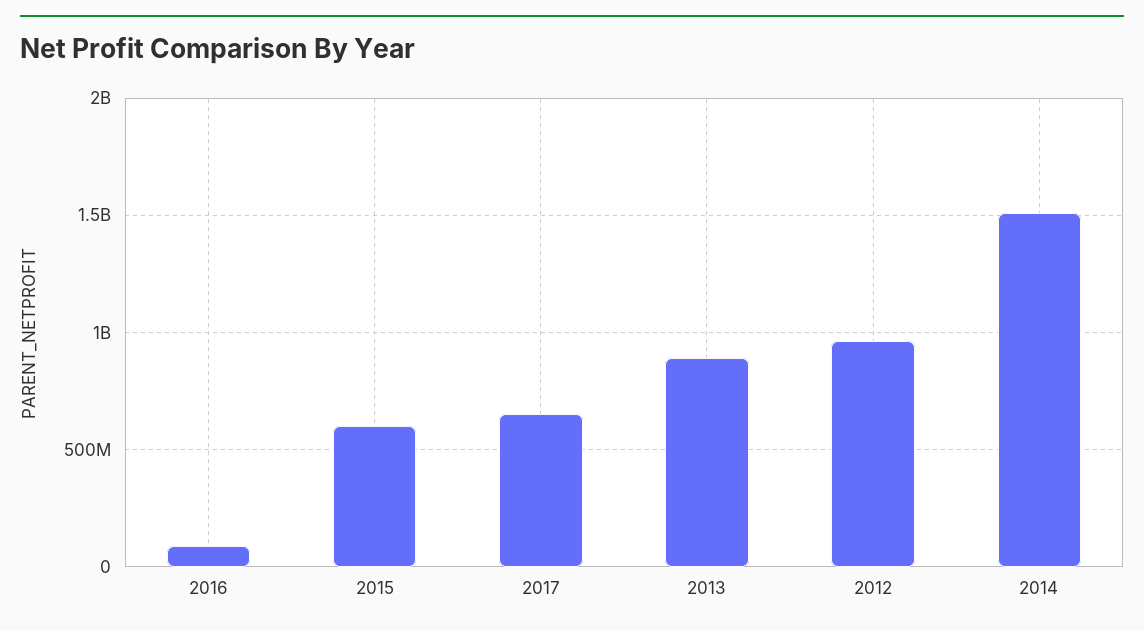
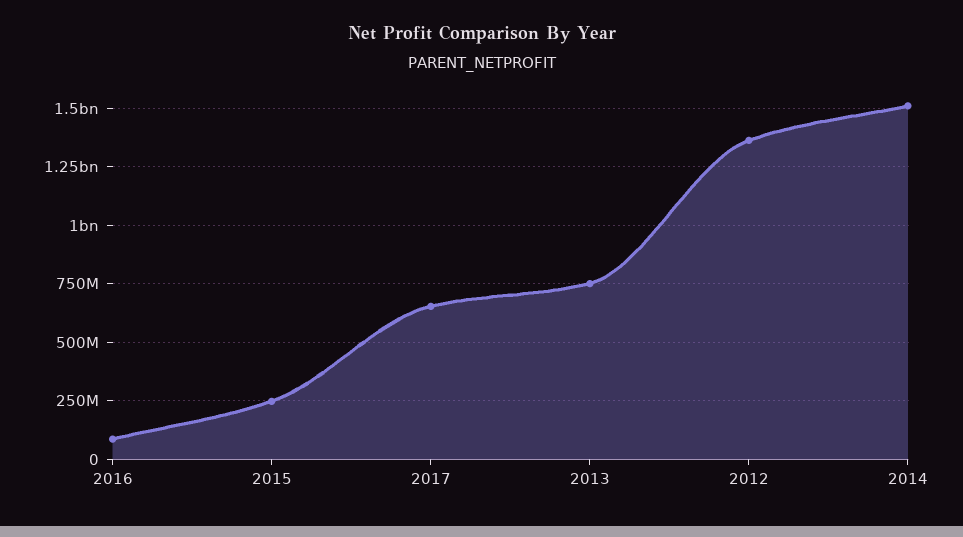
  {
    "2016": 100000000,
-   "2015": 600000000,
+   "2015": 250000000,
    "2017": 650000000,
-   "2013": 900000000,
+   "2013": 750000000,
-   "2012": 950000000,
+   "2012": 1350000000,
    "2014": 1500000000
  }

